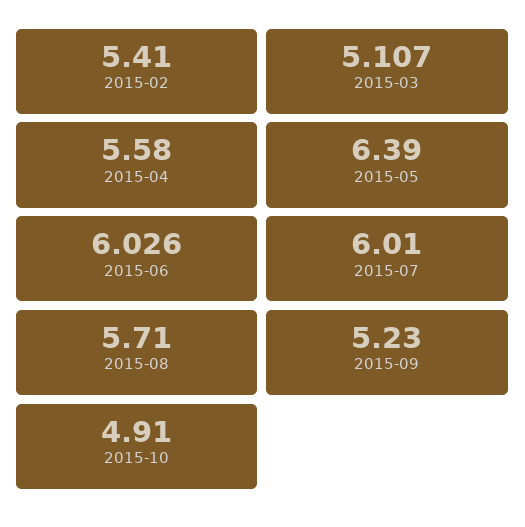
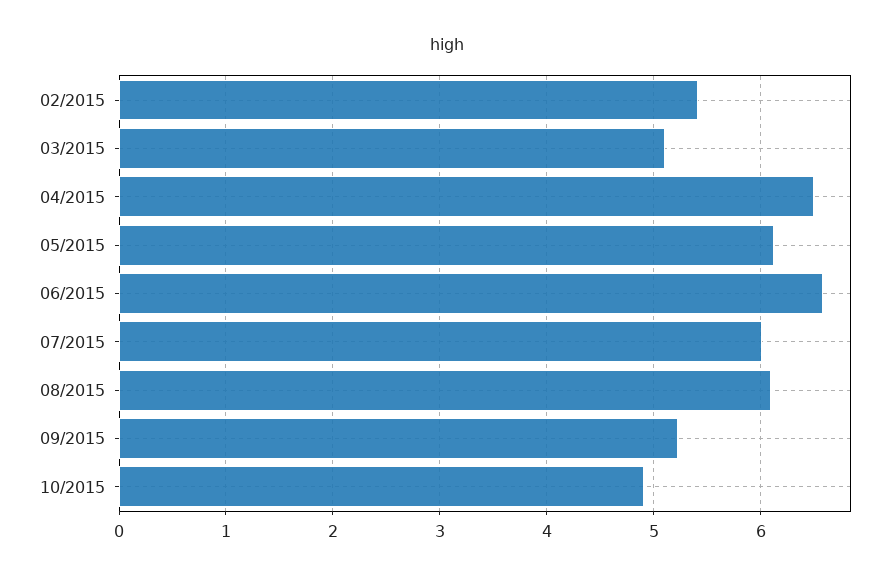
  {
    "2015-02": 5.41,
    "2015-03": 5.107,
-   "2015-04": 5.58,
+   "2015-04": 6.5,
-   "2015-05": 6.39,
+   "2015-05": 6.1,
-   "2015-06": 6.026,
+   "2015-06": 6.6,
    "2015-07": 6.01,
-   "2015-08": 5.71,
+   "2015-08": 6.1,
    "2015-09": 5.23,
    "2015-10": 4.91
  }

